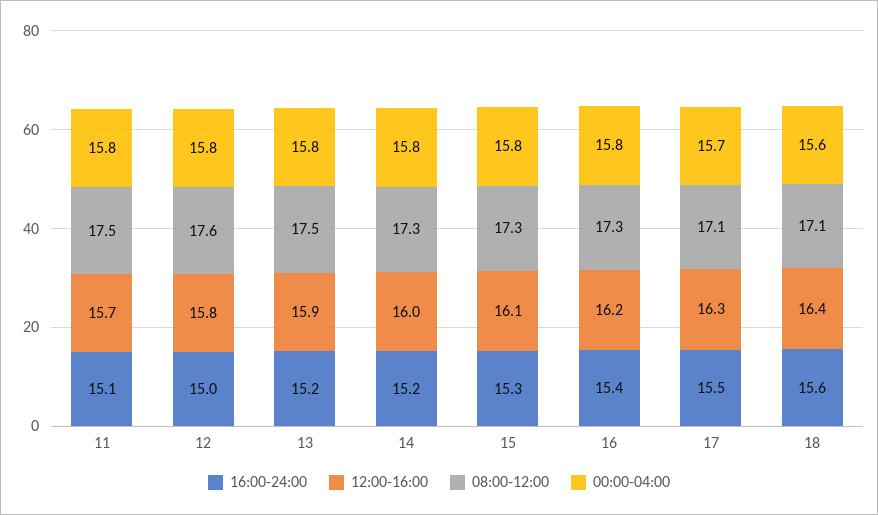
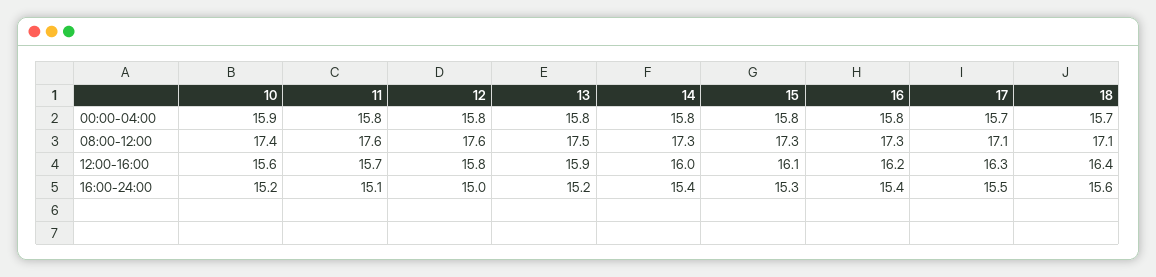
  {
    "16:00-24:00": {
      "11": 15.1,
      "12": 15,
      "13": 15.2,
-     "14": 15.2,
+     "14": 15.4,
      "15": 15.3,
      "16": 15.4,
      "17": 15.5,
-     "18": 15.6
+     "18": 15.6,
+     "10": 15.2
    },
    "12:00-16:00": {
      "11": 15.7,
      "12": 15.8,
      "13": 15.9,
      "14": 16,
      "15": 16.1,
      "16": 16.2,
      "17": 16.3,
-     "18": 16.4
+     "18": 16.4,
+     "10": 15.6
    },
    "08:00-12:00": {
-     "11": 17.5,
+     "11": 17.6,
      "12": 17.6,
      "13": 17.5,
      "14": 17.3,
      "15": 17.3,
      "16": 17.3,
      "17": 17.1,
-     "18": 17.1
+     "18": 17.1,
+     "10": 17.4
    },
    "00:00-04:00": {
      "11": 15.8,
      "12": 15.8,
      "13": 15.8,
      "14": 15.8,
      "15": 15.8,
      "16": 15.8,
      "17": 15.7,
-     "18": 15.6
+     "18": 15.7,
+     "10": 15.9
    }
  }

